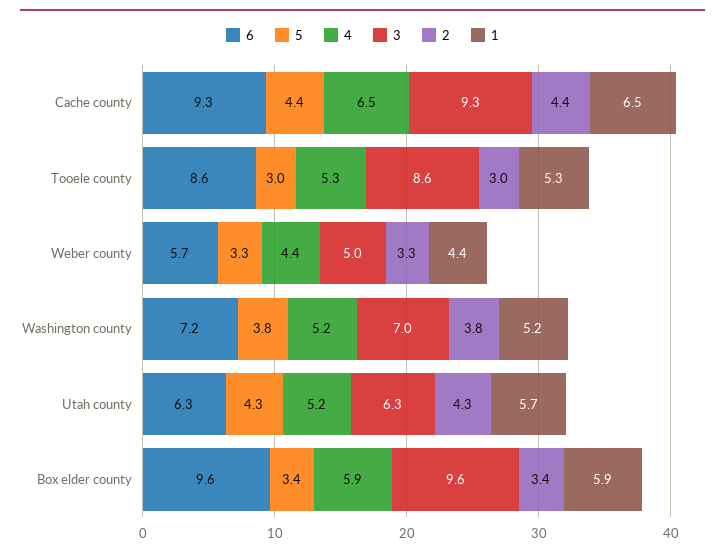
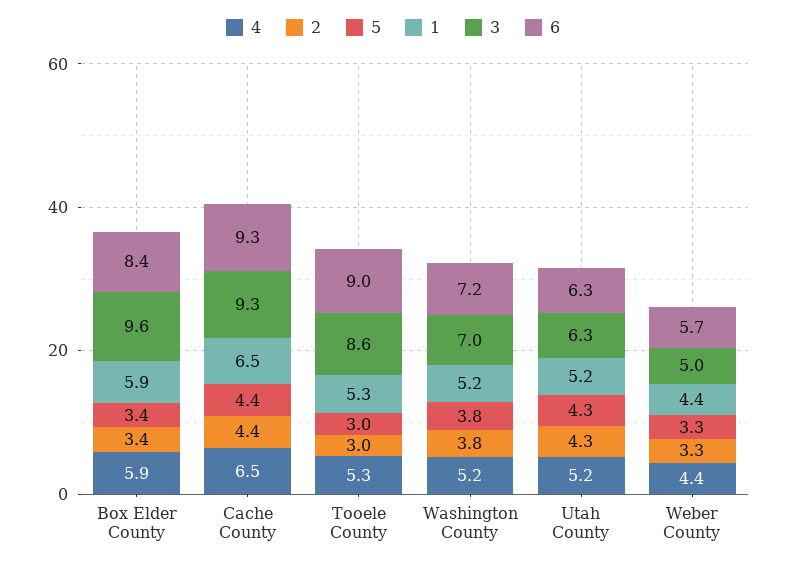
  {
    "6": {
      "Cache county": 9.3,
-     "Tooele county": 8.6,
+     "Tooele county": 9,
      "Weber county": 5.7,
      "Washington county": 7.2,
      "Utah county": 6.3,
-     "Box elder county": 9.6
+     "Box elder county": 8.4
    },
    "5": {
      "Cache county": 4.4,
      "Tooele county": 3,
      "Weber county": 3.3,
      "Washington county": 3.8,
      "Utah county": 4.3,
      "Box elder county": 3.4
    },
    "4": {
      "Cache county": 6.5,
      "Tooele county": 5.3,
      "Weber county": 4.4,
      "Washington county": 5.2,
      "Utah county": 5.2,
      "Box elder county": 5.9
    },
    "3": {
      "Cache county": 9.3,
      "Tooele county": 8.6,
      "Weber county": 5,
      "Washington county": 7,
      "Utah county": 6.3,
      "Box elder county": 9.6
    },
    "2": {
      "Cache county": 4.4,
      "Tooele county": 3,
      "Weber county": 3.3,
      "Washington county": 3.8,
      "Utah county": 4.3,
      "Box elder county": 3.4
    },
    "1": {
      "Cache county": 6.5,
      "Tooele county": 5.3,
      "Weber county": 4.4,
      "Washington county": 5.2,
-     "Utah county": 5.7,
+     "Utah county": 5.2,
      "Box elder county": 5.9
    }
  }

